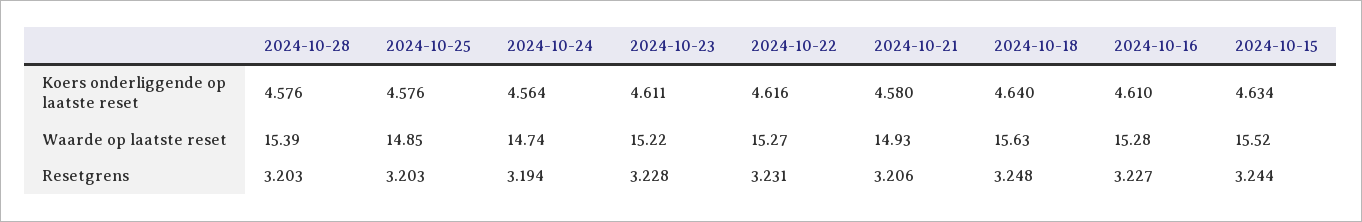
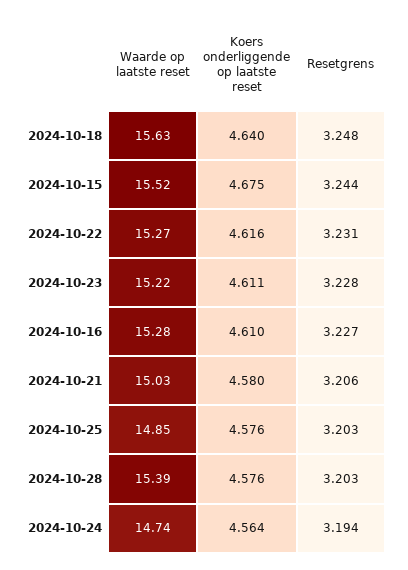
  {
    "2024-10-28": {
      "Koers onderliggende op laatste reset": 4.576,
      "Waarde op laatste reset": 15.39,
      "Resetgrens": 3.203
    },
    "2024-10-25": {
      "Koers onderliggende op laatste reset": 4.576,
      "Waarde op laatste reset": 14.85,
      "Resetgrens": 3.203
    },
    "2024-10-24": {
      "Koers onderliggende op laatste reset": 4.564,
      "Waarde op laatste reset": 14.74,
      "Resetgrens": 3.194
    },
    "2024-10-23": {
      "Koers onderliggende op laatste reset": 4.611,
      "Waarde op laatste reset": 15.22,
      "Resetgrens": 3.228
    },
    "2024-10-22": {
      "Koers onderliggende op laatste reset": 4.616,
      "Waarde op laatste reset": 15.27,
      "Resetgrens": 3.231
    },
    "2024-10-21": {
      "Koers onderliggende op laatste reset": 4.58,
-     "Waarde op laatste reset": 14.93,
+     "Waarde op laatste reset": 15.03,
      "Resetgrens": 3.206
    },
    "2024-10-18": {
      "Koers onderliggende op laatste reset": 4.64,
      "Waarde op laatste reset": 15.63,
      "Resetgrens": 3.248
    },
    "2024-10-16": {
      "Koers onderliggende op laatste reset": 4.61,
      "Waarde op laatste reset": 15.28,
      "Resetgrens": 3.227
    },
    "2024-10-15": {
-     "Koers onderliggende op laatste reset": 4.634,
+     "Koers onderliggende op laatste reset": 4.675,
      "Waarde op laatste reset": 15.52,
      "Resetgrens": 3.244
    }
  }

